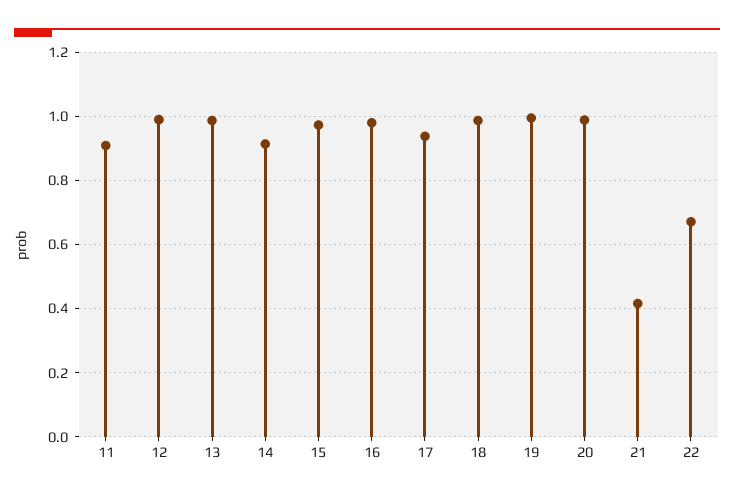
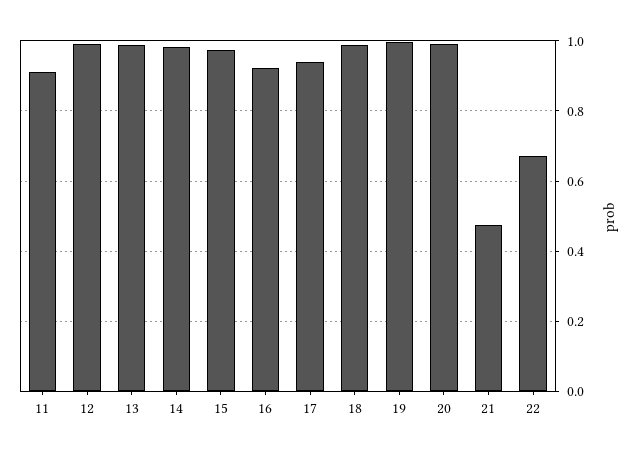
  {
    "11": 0.92,
    "12": 1,
    "13": 0.98,
-   "14": 0.92,
+   "14": 0.98,
    "15": 0.98,
-   "16": 0.98,
+   "16": 0.92,
    "17": 0.94,
    "18": 0.98,
    "19": 1,
    "20": 1,
-   "21": 0.42,
+   "21": 0.48,
    "22": 0.68
  }

